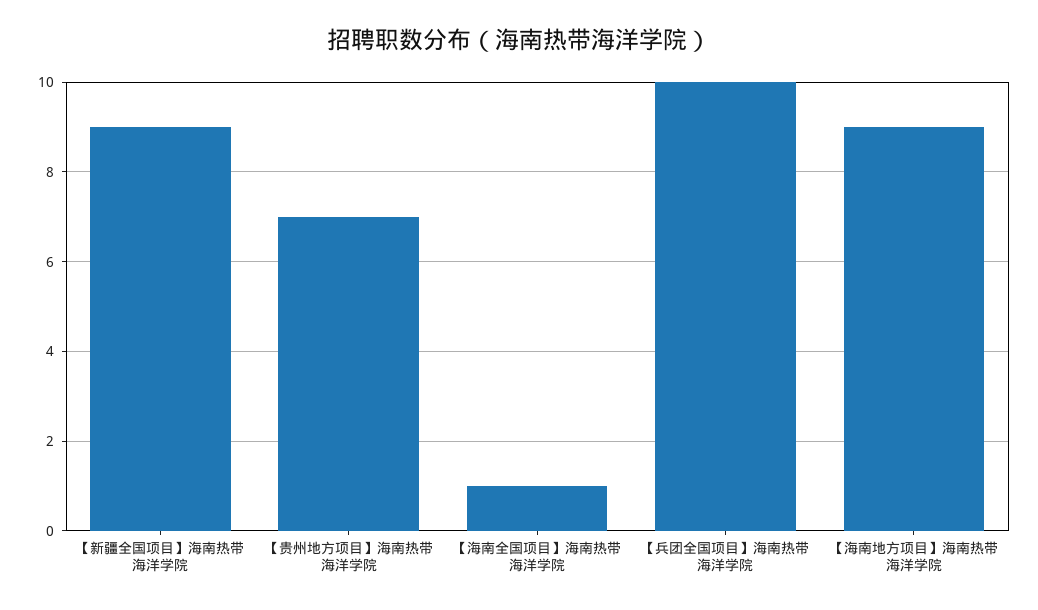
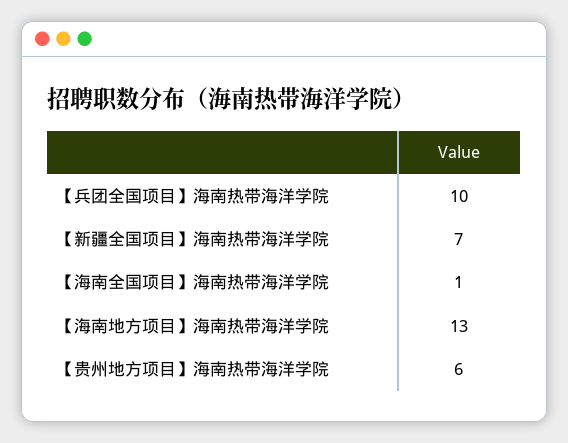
  {
-   "【新疆全国项目】海南热带海洋学院": 9,
+   "【新疆全国项目】海南热带海洋学院": 7,
-   "【贵州地方项目】海南热带海洋学院": 7,
+   "【贵州地方项目】海南热带海洋学院": 6,
    "【海南全国项目】海南热带海洋学院": 1,
    "【兵团全国项目】海南热带海洋学院": 10,
-   "【海南地方项目】海南热带海洋学院": 9
+   "【海南地方项目】海南热带海洋学院": 13
  }

